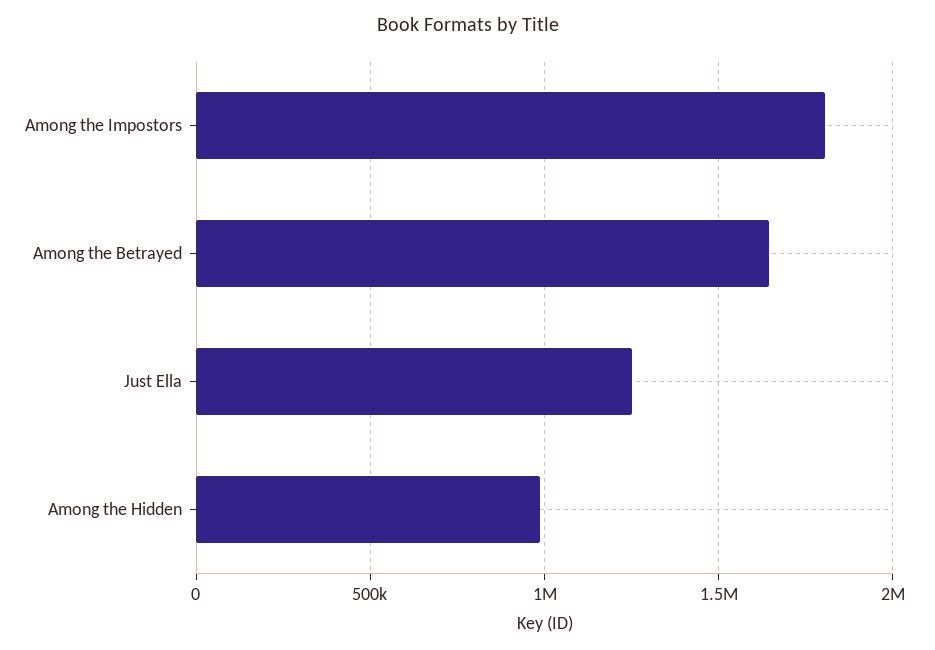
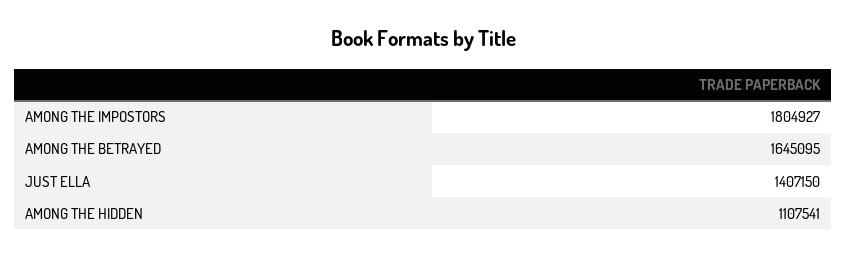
  {
    "Among the Impostors": 1804927,
    "Among the Betrayed": 1645095,
-   "Just Ella": 1250000,
+   "Just Ella": 1407150,
-   "Among the Hidden": 1000000
+   "Among the Hidden": 1107541
  }

